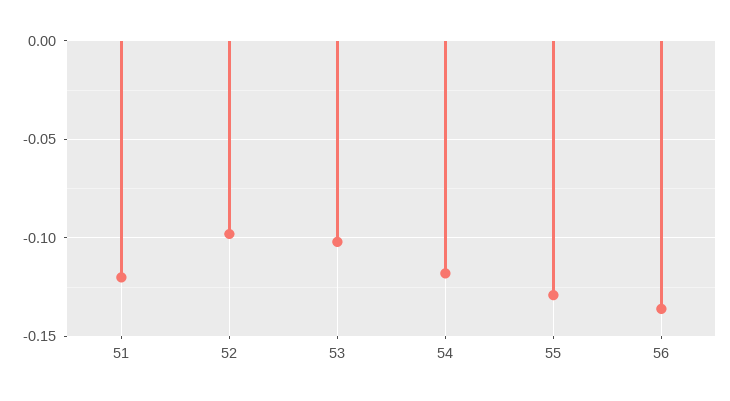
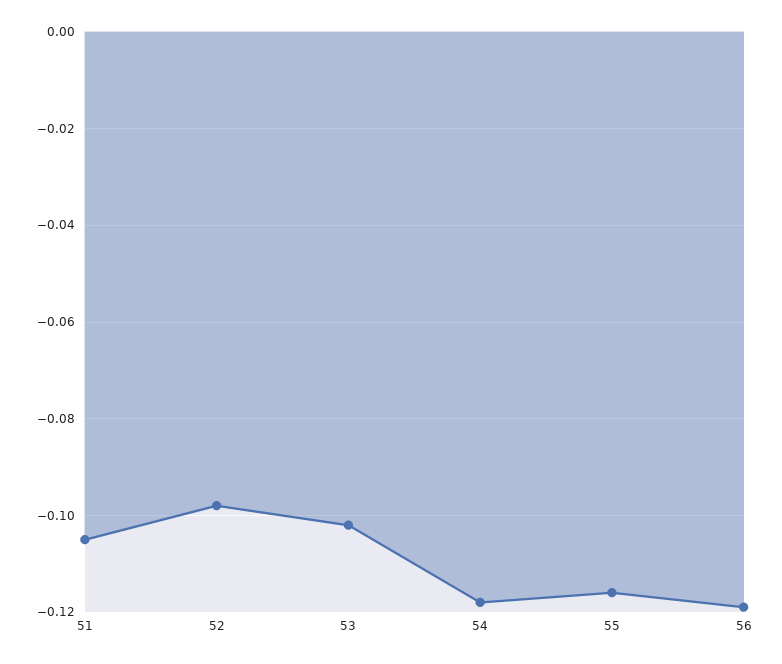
  {
-   "51": -0.12,
+   "51": -0.105,
    "52": -0.1,
    "53": -0.1,
    "54": -0.12,
-   "55": -0.13,
+   "55": -0.115,
-   "56": -0.135
+   "56": -0.12
  }

